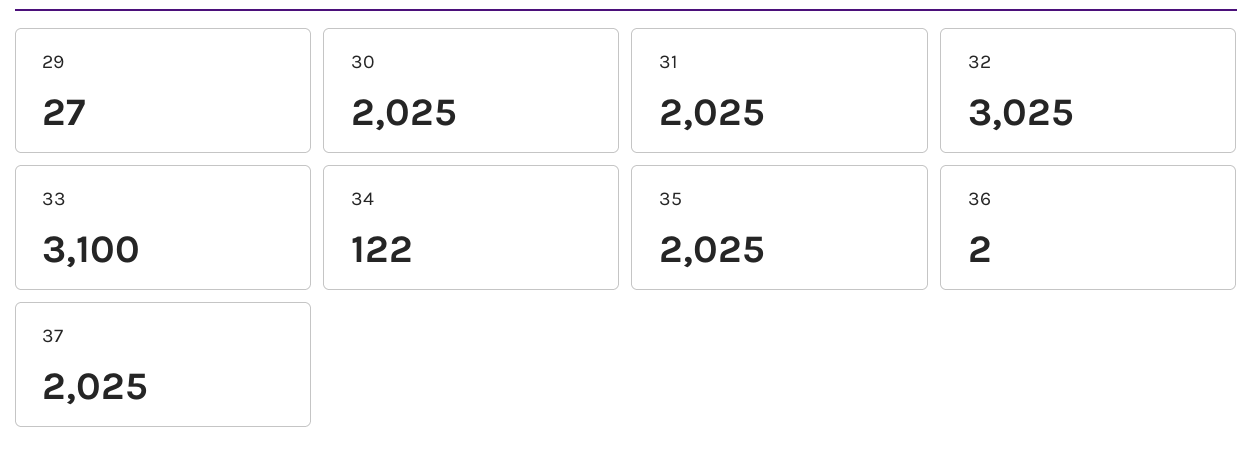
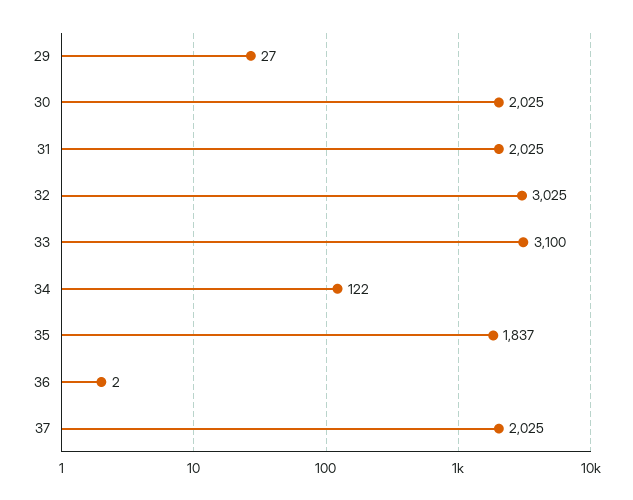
  {
    "29": 27,
    "30": 2025,
    "31": 2025,
    "32": 3025,
    "33": 3100,
    "34": 122,
-   "35": 2025,
+   "35": 1837,
    "36": 2,
    "37": 2025
  }

